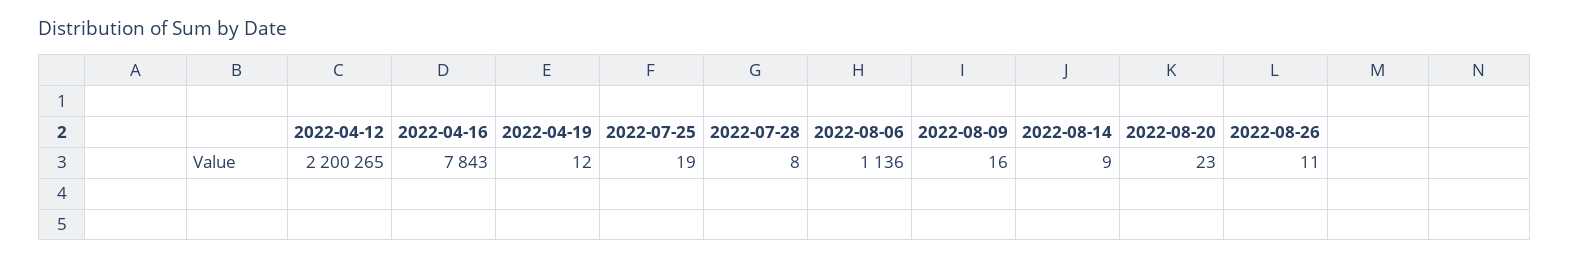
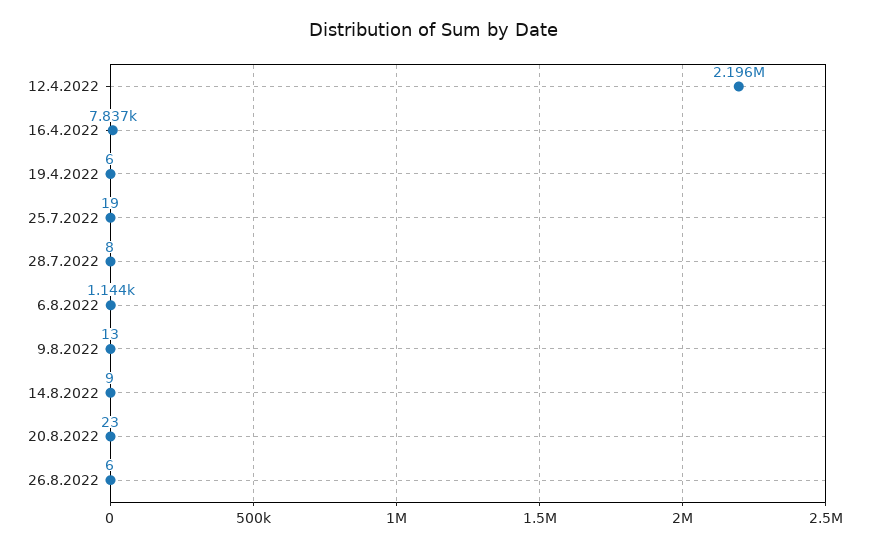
  {
-   "2022-04-12": 2200265,
+   "2022-04-12": 2196000,
-   "2022-04-16": 7843,
+   "2022-04-16": 7837,
-   "2022-04-19": 12,
+   "2022-04-19": 6,
    "2022-07-25": 19,
    "2022-07-28": 8,
-   "2022-08-06": 1136,
+   "2022-08-06": 1144,
-   "2022-08-09": 16,
+   "2022-08-09": 13,
    "2022-08-14": 9,
    "2022-08-20": 23,
-   "2022-08-26": 11
+   "2022-08-26": 6
  }

